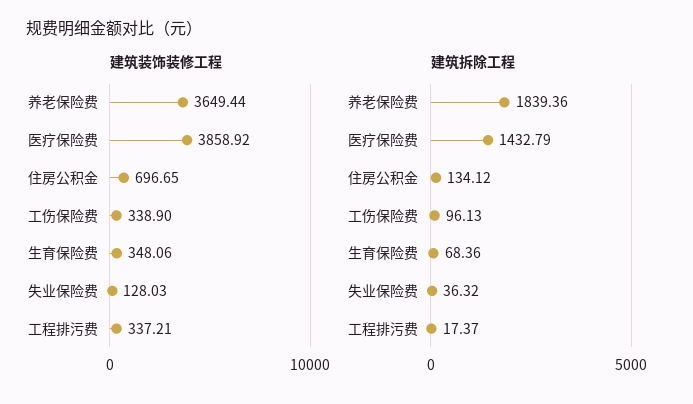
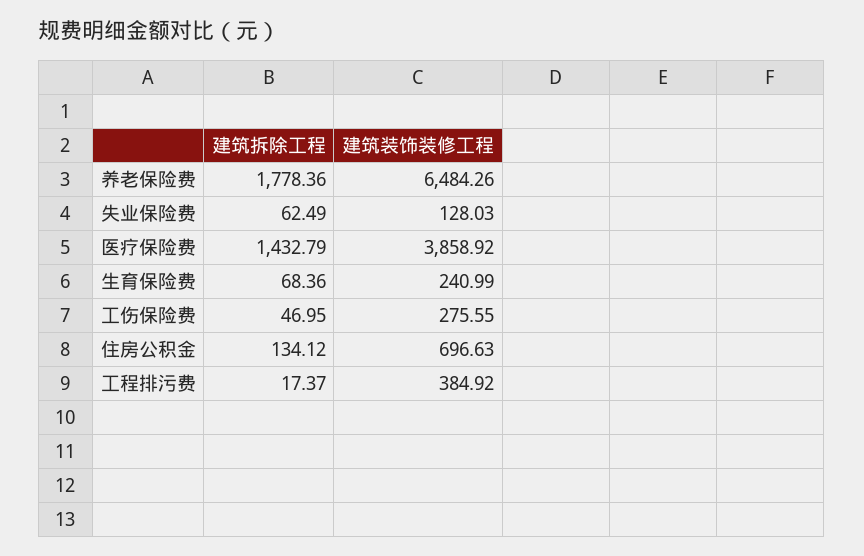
  {
    "建筑装饰装修工程": {
-     "养老保险费": 3649.44,
+     "养老保险费": 6484.26,
      "医疗保险费": 3858.92,
-     "住房公积金": 696.65,
+     "住房公积金": 696.63,
-     "工伤保险费": 338.9,
+     "工伤保险费": 275.55,
-     "生育保险费": 348.06,
+     "生育保险费": 240.99,
      "失业保险费": 128.03,
-     "工程排污费": 337.21
+     "工程排污费": 384.92
    },
    "建筑拆除工程": {
-     "养老保险费": 1839.36,
+     "养老保险费": 1778.36,
      "医疗保险费": 1432.79,
      "住房公积金": 134.12,
-     "工伤保险费": 96.13,
+     "工伤保险费": 46.95,
      "生育保险费": 68.36,
-     "失业保险费": 36.32,
+     "失业保险费": 62.49,
      "工程排污费": 17.37
    }
  }

